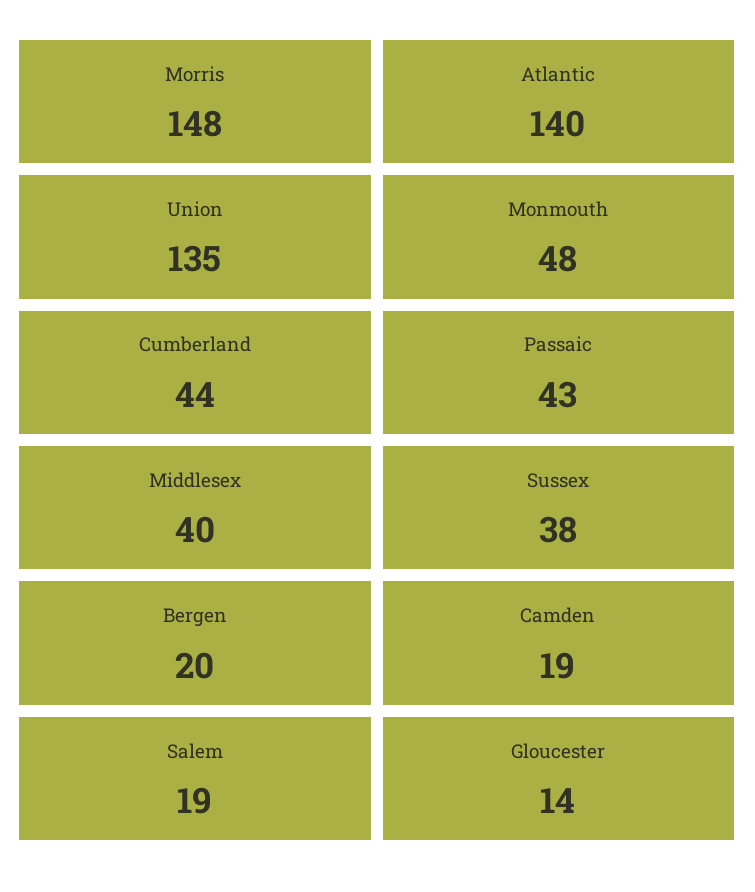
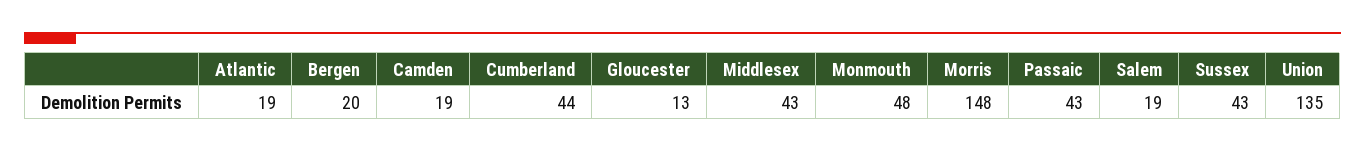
  {
    "Morris": 148,
-   "Atlantic": 140,
+   "Atlantic": 19,
    "Union": 135,
    "Monmouth": 48,
    "Cumberland": 44,
    "Passaic": 43,
-   "Middlesex": 40,
+   "Middlesex": 43,
-   "Sussex": 38,
+   "Sussex": 43,
    "Bergen": 20,
    "Camden": 19,
    "Salem": 19,
-   "Gloucester": 14
+   "Gloucester": 13
  }

